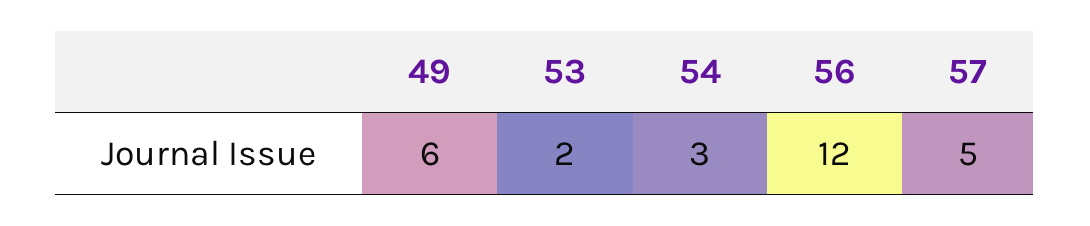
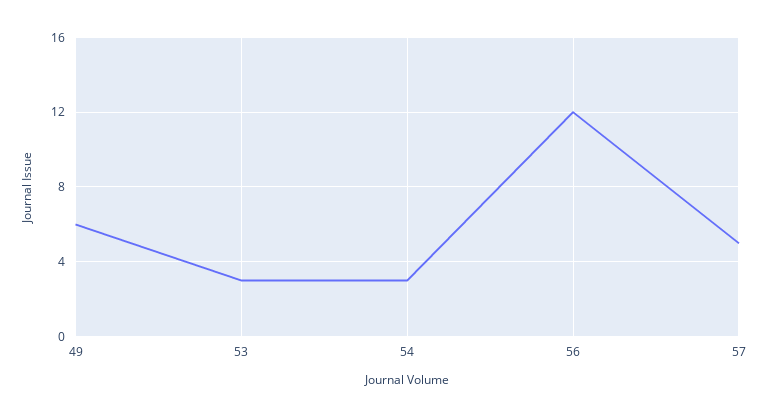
  {
    "49": 6,
-   "53": 2,
+   "53": 3,
    "54": 3,
    "56": 12,
    "57": 5
  }

